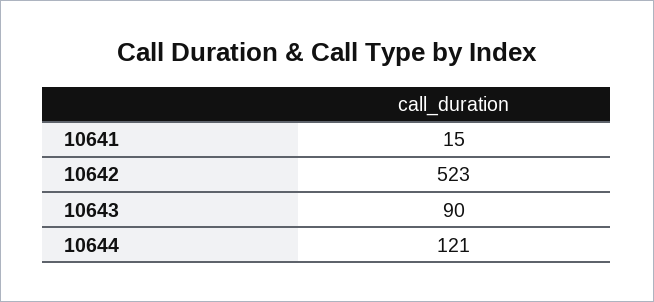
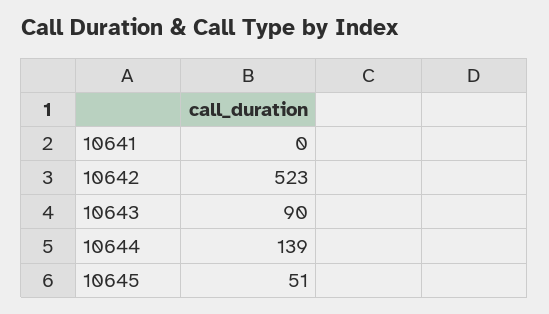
  {
-   "10641": 15,
+   "10641": 0,
    "10642": 523,
    "10643": 90,
-   "10644": 121
+   "10644": 139,
+   "10645": 51
  }

